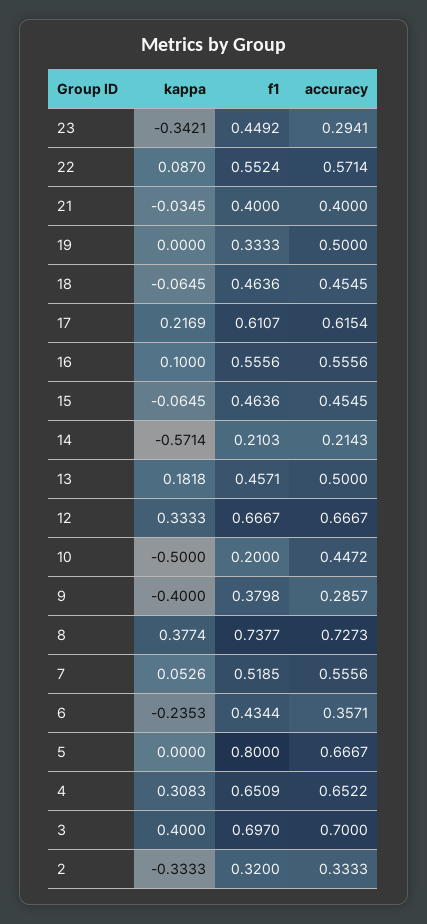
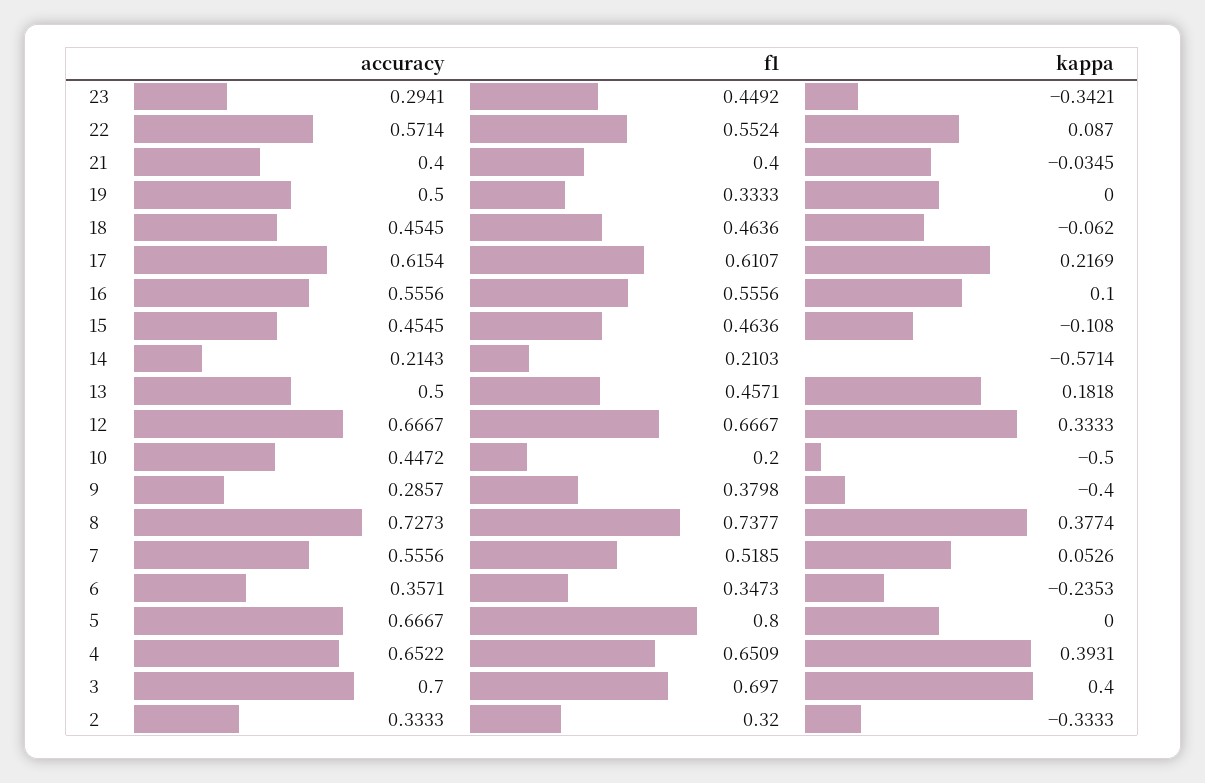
  {
    "kappa": {
      "23": -0.3421,
      "22": 0.087,
      "21": -0.0345,
      "19": 0,
-     "18": -0.0645,
+     "18": -0.062,
      "17": 0.2169,
      "16": 0.1,
-     "15": -0.0645,
+     "15": -0.108,
      "14": -0.5714,
      "13": 0.1818,
      "12": 0.3333,
      "10": -0.5,
      "9": -0.4,
      "8": 0.3774,
      "7": 0.0526,
      "6": -0.2353,
      "5": 0,
-     "4": 0.3083,
+     "4": 0.3931,
      "3": 0.4,
      "2": -0.3333
    },
    "f1": {
      "23": 0.4492,
      "22": 0.5524,
      "21": 0.4,
      "19": 0.3333,
      "18": 0.4636,
      "17": 0.6107,
      "16": 0.5556,
      "15": 0.4636,
      "14": 0.2103,
      "13": 0.4571,
      "12": 0.6667,
      "10": 0.2,
      "9": 0.3798,
      "8": 0.7377,
      "7": 0.5185,
-     "6": 0.4344,
+     "6": 0.3473,
      "5": 0.8,
      "4": 0.6509,
      "3": 0.697,
      "2": 0.32
    },
    "accuracy": {
      "23": 0.2941,
      "22": 0.5714,
      "21": 0.4,
      "19": 0.5,
      "18": 0.4545,
      "17": 0.6154,
      "16": 0.5556,
      "15": 0.4545,
      "14": 0.2143,
      "13": 0.5,
      "12": 0.6667,
      "10": 0.4472,
      "9": 0.2857,
      "8": 0.7273,
      "7": 0.5556,
      "6": 0.3571,
      "5": 0.6667,
      "4": 0.6522,
      "3": 0.7,
      "2": 0.3333
    }
  }

